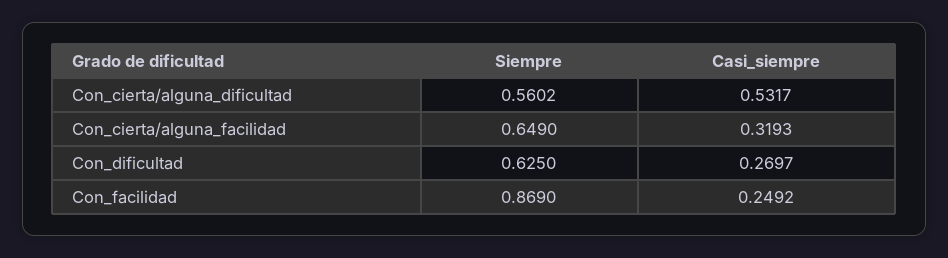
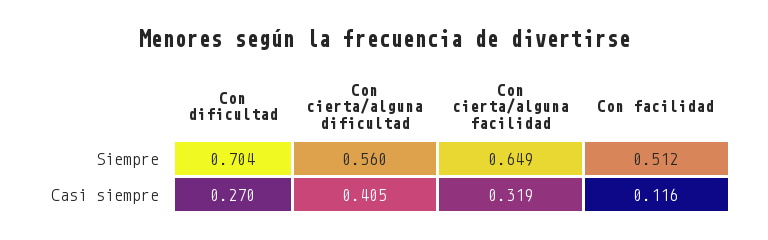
  {
    "Siempre": {
      "Con_cierta/alguna_dificultad": 0.5602,
      "Con_cierta/alguna_facilidad": 0.649,
-     "Con_dificultad": 0.625,
+     "Con_dificultad": 0.704,
-     "Con_facilidad": 0.869
+     "Con_facilidad": 0.512
    },
    "Casi_siempre": {
-     "Con_cierta/alguna_dificultad": 0.5317,
+     "Con_cierta/alguna_dificultad": 0.405,
      "Con_cierta/alguna_facilidad": 0.3193,
      "Con_dificultad": 0.2697,
-     "Con_facilidad": 0.2492
+     "Con_facilidad": 0.116
    }
  }

